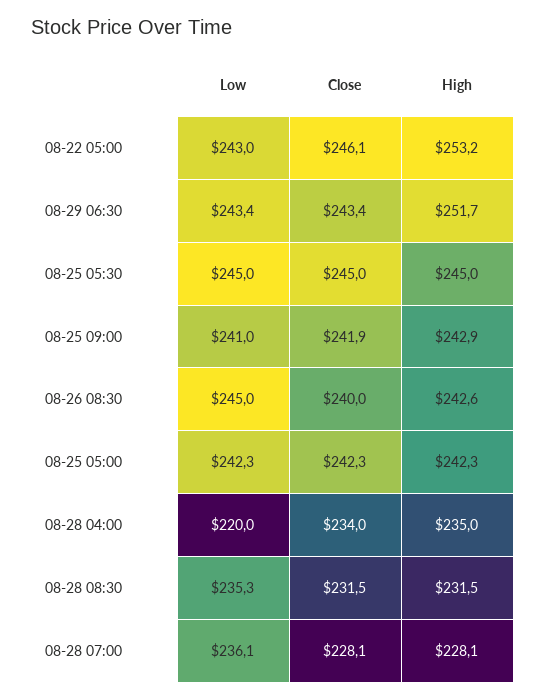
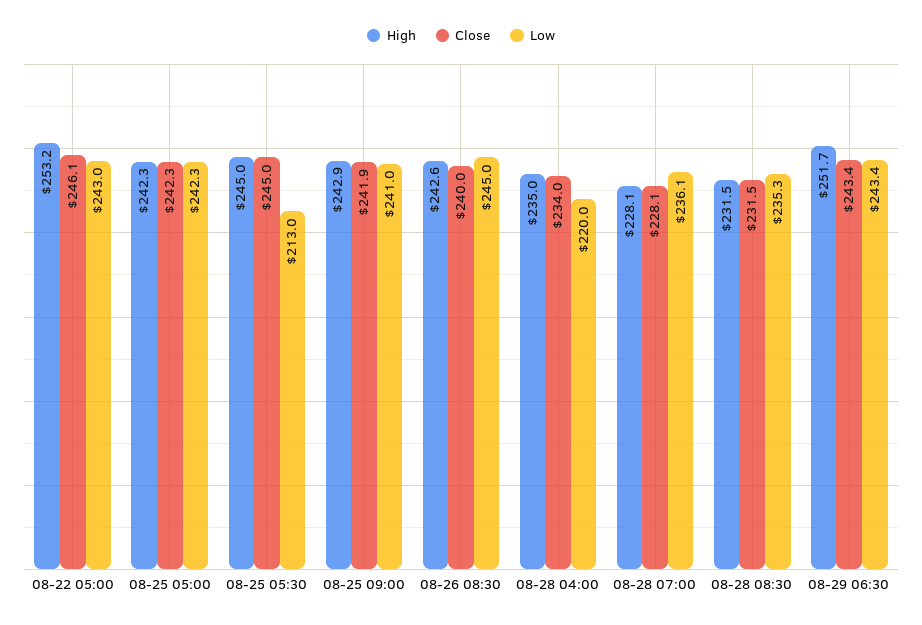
  {
    "Low": {
      "08-22 05:00": 243,
      "08-29 06:30": 243.4,
-     "08-25 05:30": 245,
+     "08-25 05:30": 213,
      "08-25 09:00": 241,
      "08-26 08:30": 245,
      "08-25 05:00": 242.3,
      "08-28 04:00": 220,
      "08-28 08:30": 235.3,
      "08-28 07:00": 236.1
    },
    "Close": {
      "08-22 05:00": 246.1,
      "08-29 06:30": 243.4,
      "08-25 05:30": 245,
      "08-25 09:00": 241.9,
      "08-26 08:30": 240,
      "08-25 05:00": 242.3,
      "08-28 04:00": 234,
      "08-28 08:30": 231.5,
      "08-28 07:00": 228.1
    },
    "High": {
      "08-22 05:00": 253.2,
      "08-29 06:30": 251.7,
      "08-25 05:30": 245,
      "08-25 09:00": 242.9,
      "08-26 08:30": 242.6,
      "08-25 05:00": 242.3,
      "08-28 04:00": 235,
      "08-28 08:30": 231.5,
      "08-28 07:00": 228.1
    }
  }

